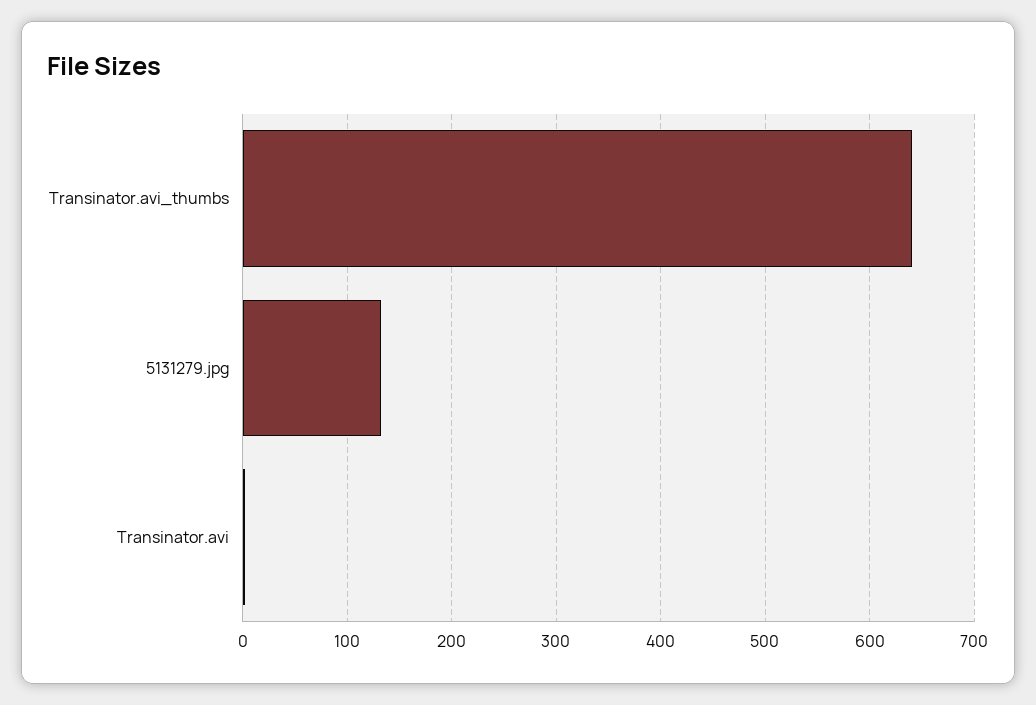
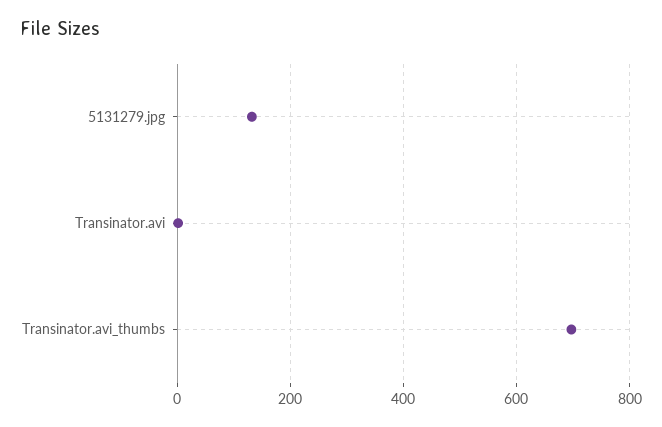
  {
-   "Transinator.avi_thumbs": 640,
+   "Transinator.avi_thumbs": 700,
    "5131279.jpg": 130,
    "Transinator.avi": 0
  }

